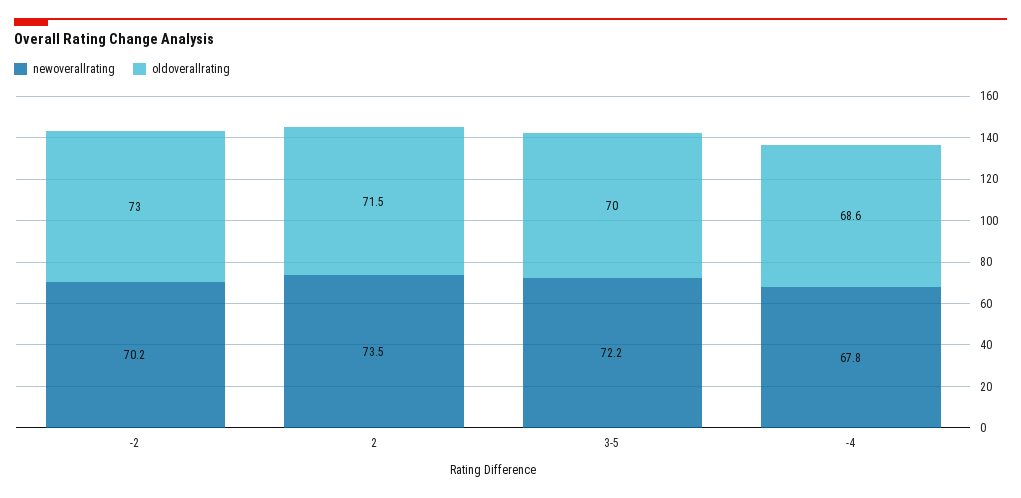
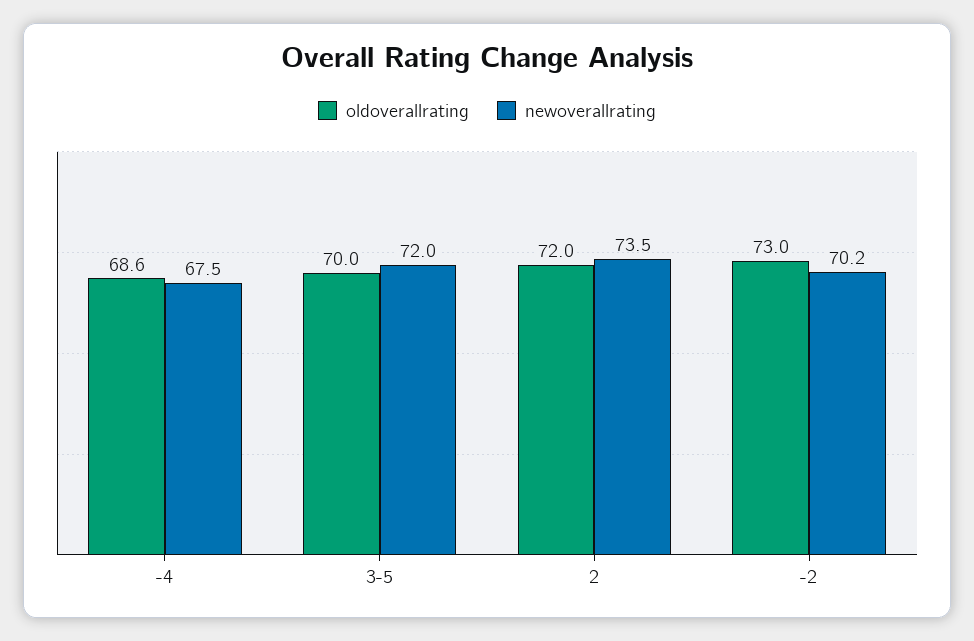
  {
    "newoverallrating": {
      "-2": 70.2,
      "2": 73.5,
-     "3-5": 72.2,
+     "3-5": 72,
-     "-4": 67.8
+     "-4": 67.5
    },
    "oldoverallrating": {
      "-2": 73,
-     "2": 71.5,
+     "2": 72,
      "3-5": 70,
      "-4": 68.6
    }
  }

